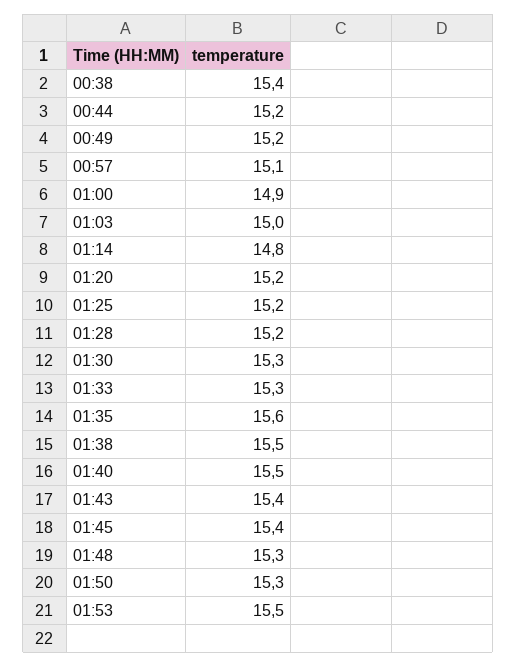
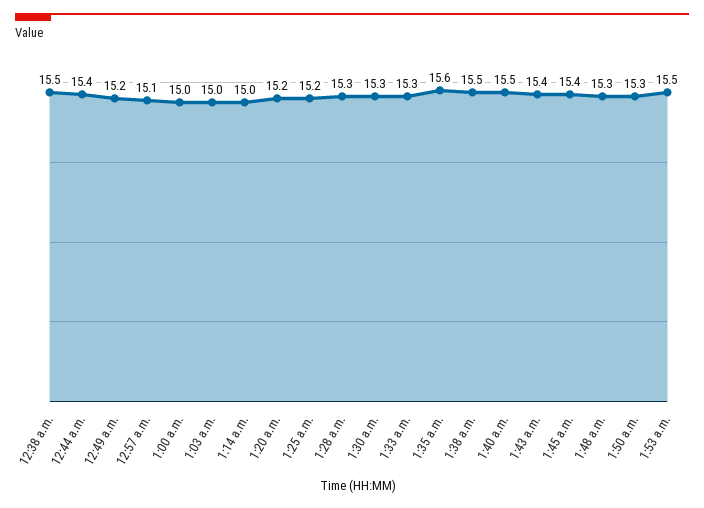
  {
-   "00:38": 15.4,
+   "00:38": 15.5,
-   "00:44": 15.2,
+   "00:44": 15.4,
    "00:49": 15.2,
    "00:57": 15.1,
-   "01:00": 14.9,
+   "01:00": 15,
    "01:03": 15,
-   "01:14": 14.8,
+   "01:14": 15,
    "01:20": 15.2,
    "01:25": 15.2,
-   "01:28": 15.2,
+   "01:28": 15.3,
    "01:30": 15.3,
    "01:33": 15.3,
    "01:35": 15.6,
    "01:38": 15.5,
    "01:40": 15.5,
    "01:43": 15.4,
    "01:45": 15.4,
    "01:48": 15.3,
    "01:50": 15.3,
    "01:53": 15.5
  }

